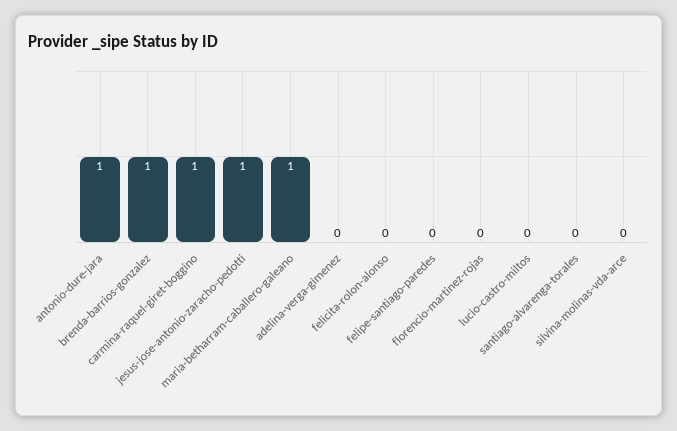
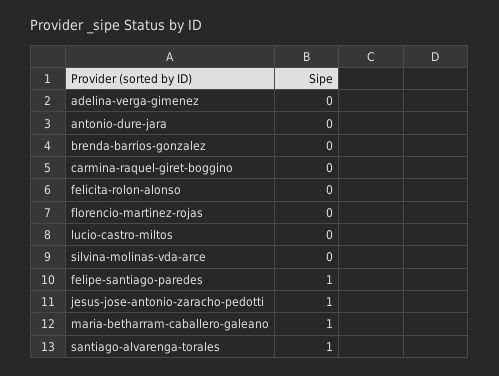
  {
-   "antonio-dure-jara": 1,
+   "antonio-dure-jara": 0,
-   "brenda-barrios-gonzalez": 1,
+   "brenda-barrios-gonzalez": 0,
-   "carmina-raquel-giret-boggino": 1,
+   "carmina-raquel-giret-boggino": 0,
    "jesus-jose-antonio-zaracho-pedotti": 1,
    "maria-betharram-caballero-galeano": 1,
    "adelina-verga-gimenez": 0,
    "felicita-rolon-alonso": 0,
-   "felipe-santiago-paredes": 0,
+   "felipe-santiago-paredes": 1,
    "florencio-martinez-rojas": 0,
    "lucio-castro-miltos": 0,
-   "santiago-alvarenga-torales": 0,
+   "santiago-alvarenga-torales": 1,
    "silvina-molinas-vda-arce": 0
  }

